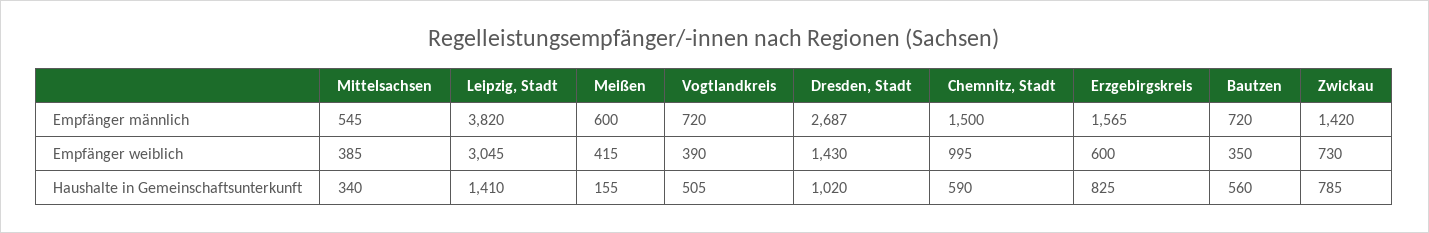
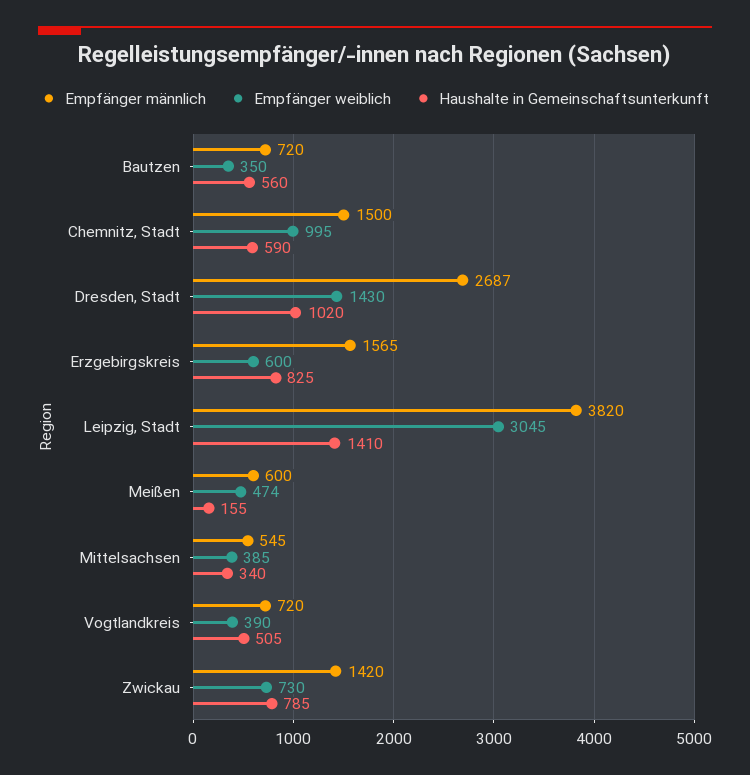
  {
    "Empfänger männlich": {
      "Mittelsachsen": 545,
      "Leipzig, Stadt": 3820,
      "Meißen": 600,
      "Vogtlandkreis": 720,
      "Dresden, Stadt": 2687,
      "Chemnitz, Stadt": 1500,
      "Erzgebirgskreis": 1565,
      "Bautzen": 720,
      "Zwickau": 1420
    },
    "Empfänger weiblich": {
      "Mittelsachsen": 385,
      "Leipzig, Stadt": 3045,
-     "Meißen": 415,
+     "Meißen": 474,
      "Vogtlandkreis": 390,
      "Dresden, Stadt": 1430,
      "Chemnitz, Stadt": 995,
      "Erzgebirgskreis": 600,
      "Bautzen": 350,
      "Zwickau": 730
    },
    "Haushalte in Gemeinschaftsunterkunft": {
      "Mittelsachsen": 340,
      "Leipzig, Stadt": 1410,
      "Meißen": 155,
      "Vogtlandkreis": 505,
      "Dresden, Stadt": 1020,
      "Chemnitz, Stadt": 590,
      "Erzgebirgskreis": 825,
      "Bautzen": 560,
      "Zwickau": 785
    }
  }

